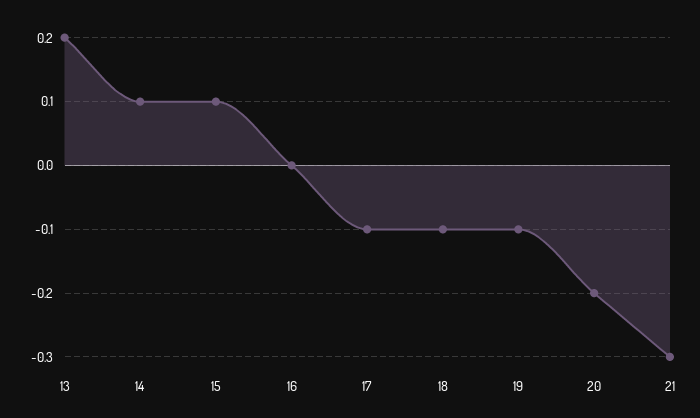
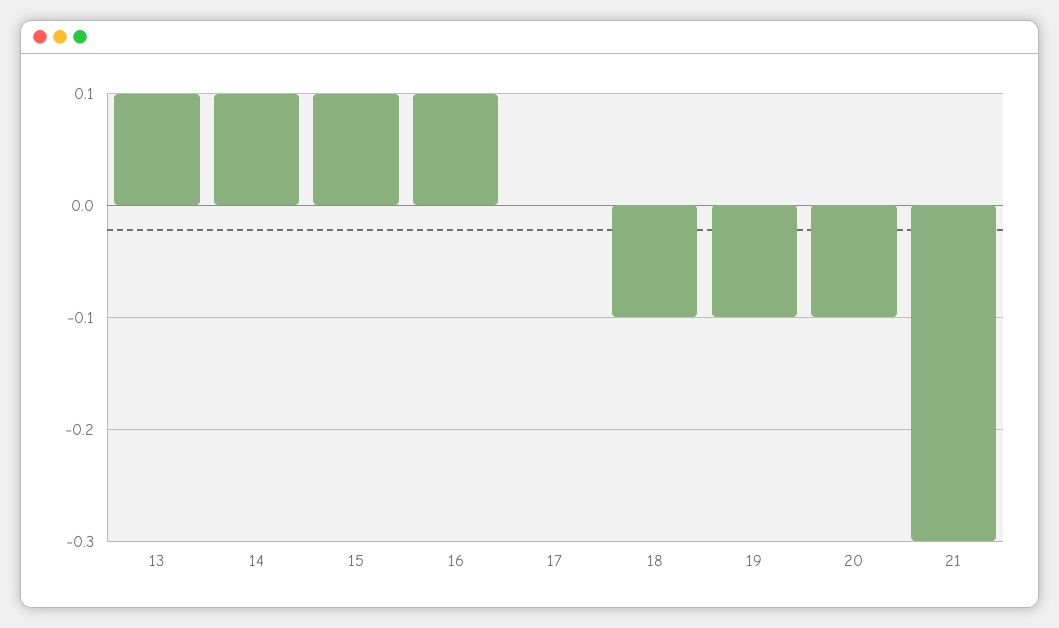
  {
-   "13": 0.2,
+   "13": 0.1,
    "14": 0.1,
    "15": 0.1,
-   "16": 0,
+   "16": 0.1,
-   "17": -0.1,
+   "17": 0,
    "18": -0.1,
    "19": -0.1,
-   "20": -0.2,
+   "20": -0.1,
    "21": -0.3
  }

